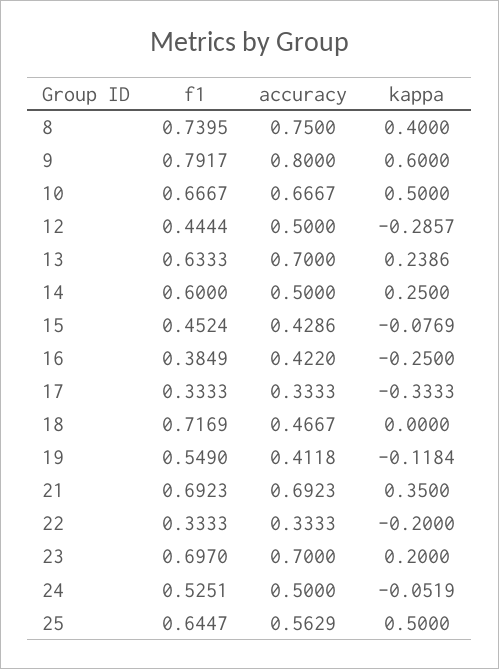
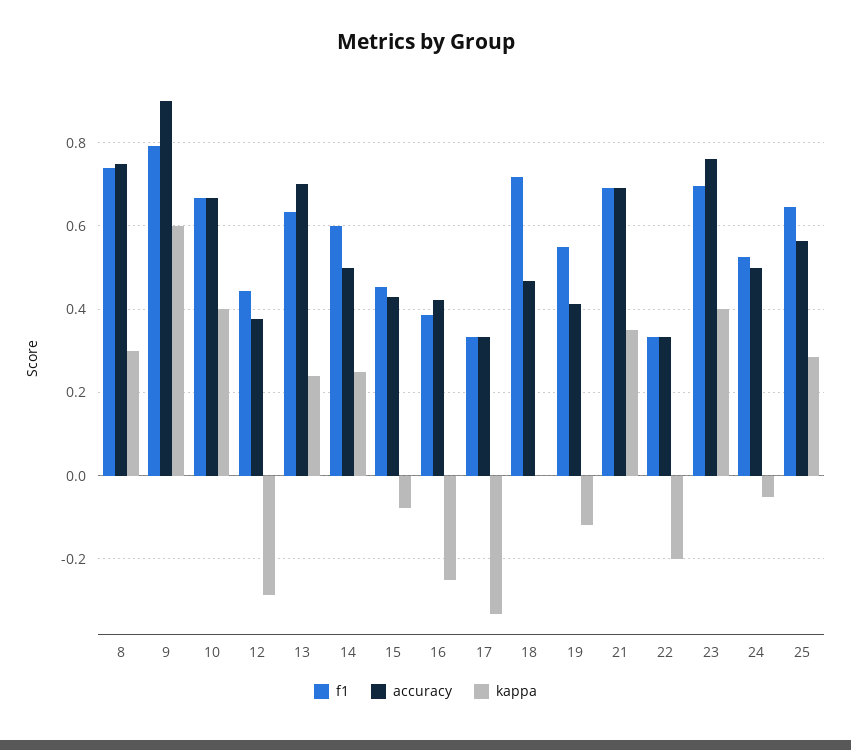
  {
    "f1": {
      "8": 0.7395,
      "9": 0.7917,
      "10": 0.6667,
      "12": 0.4444,
      "13": 0.6333,
      "14": 0.6,
      "15": 0.4524,
      "16": 0.3849,
      "17": 0.3333,
      "18": 0.7169,
      "19": 0.549,
      "21": 0.6923,
      "22": 0.3333,
      "23": 0.697,
      "24": 0.5251,
      "25": 0.6447
    },
    "accuracy": {
      "8": 0.75,
-     "9": 0.8,
+     "9": 0.9,
      "10": 0.6667,
-     "12": 0.5,
+     "12": 0.38,
      "13": 0.7,
      "14": 0.5,
      "15": 0.4286,
      "16": 0.422,
      "17": 0.3333,
      "18": 0.4667,
      "19": 0.4118,
      "21": 0.6923,
      "22": 0.3333,
-     "23": 0.7,
+     "23": 0.76,
      "24": 0.5,
      "25": 0.5629
    },
    "kappa": {
-     "8": 0.4,
+     "8": 0.3,
      "9": 0.6,
-     "10": 0.5,
+     "10": 0.4,
      "12": -0.2857,
      "13": 0.2386,
      "14": 0.25,
      "15": -0.0769,
      "16": -0.25,
      "17": -0.3333,
      "18": 0,
      "19": -0.1184,
      "21": 0.35,
      "22": -0.2,
-     "23": 0.2,
+     "23": 0.4,
      "24": -0.0519,
-     "25": 0.5
+     "25": 0.28
    }
  }

